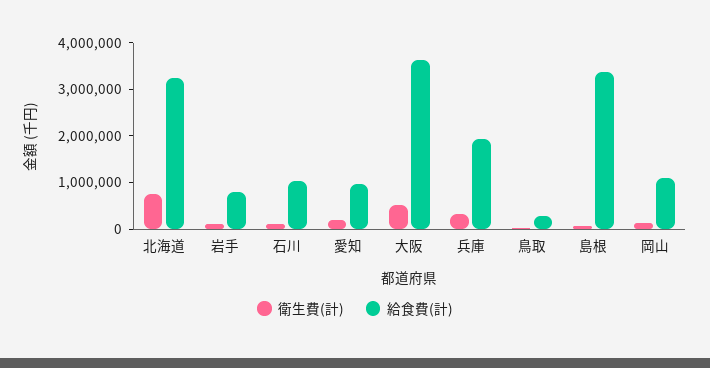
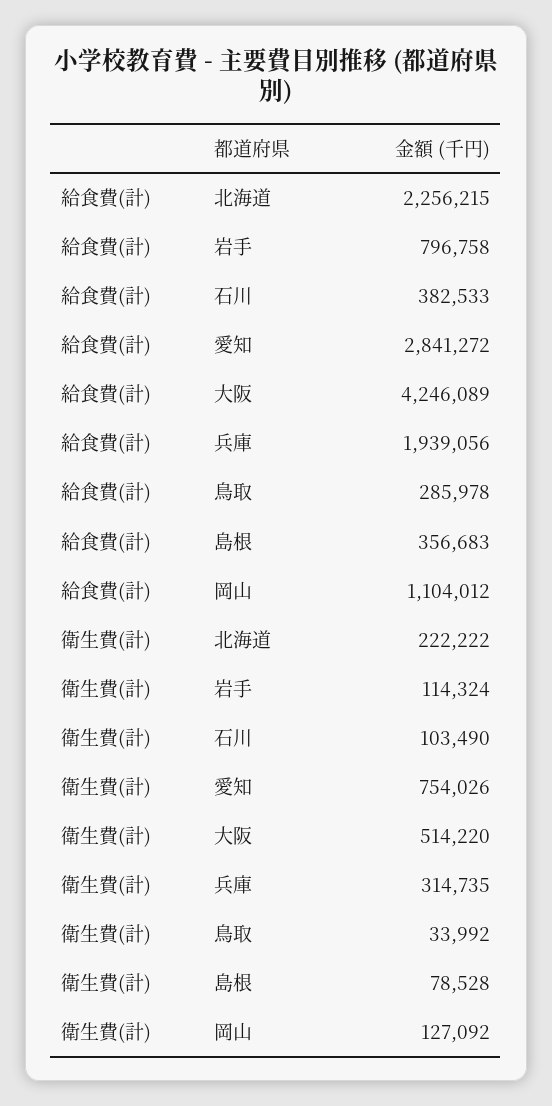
  {
    "衛生費(計)": {
-     "北海道": 800000,
+     "北海道": 222222,
      "岩手": 114324,
      "石川": 103490,
-     "愛知": 200000,
+     "愛知": 754026,
      "大阪": 514220,
      "兵庫": 314735,
      "鳥取": 33992,
      "島根": 78528,
      "岡山": 127092
    },
    "給食費(計)": {
-     "北海道": 3200000,
+     "北海道": 2256215,
      "岩手": 796758,
-     "石川": 1000000,
+     "石川": 382533,
-     "愛知": 1000000,
+     "愛知": 2841272,
-     "大阪": 3600000,
+     "大阪": 4246089,
      "兵庫": 1939056,
      "鳥取": 285978,
-     "島根": 3400000,
+     "島根": 356683,
      "岡山": 1104012
    }
  }

